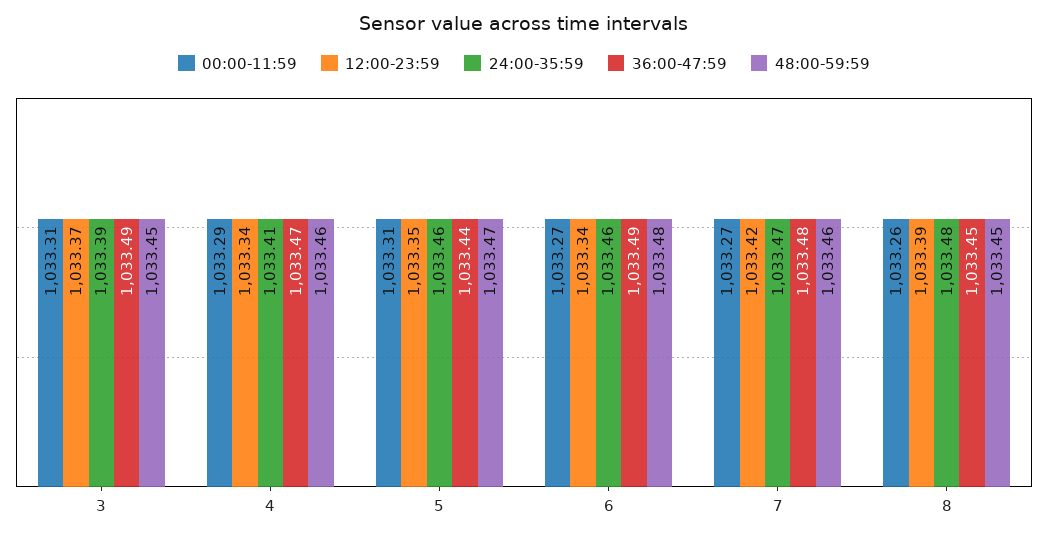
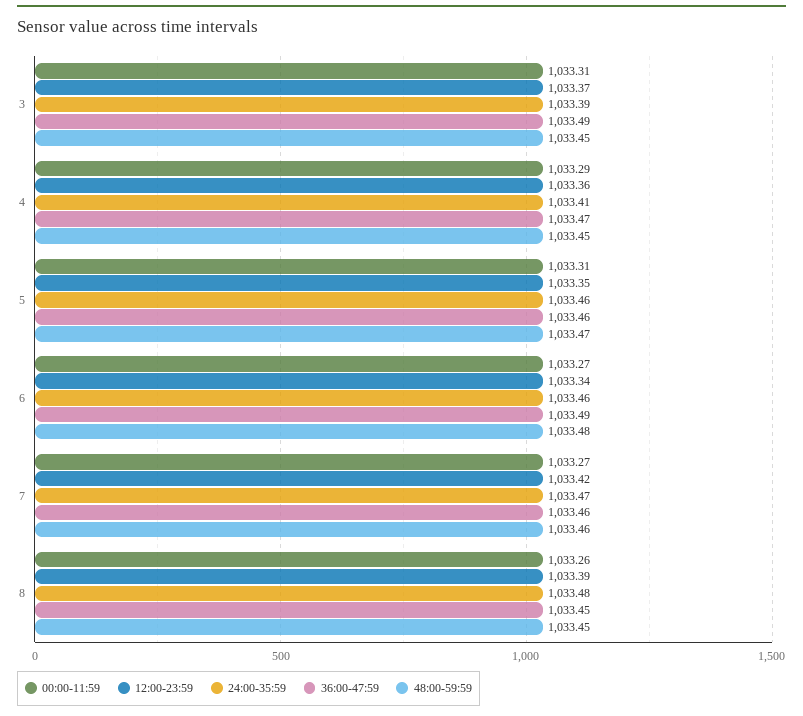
  {
    "00:00-11:59": {
      "3": 1033.31,
      "4": 1033.29,
      "5": 1033.31,
      "6": 1033.27,
      "7": 1033.27,
      "8": 1033.26
    },
    "12:00-23:59": {
      "3": 1033.37,
-     "4": 1033.34,
+     "4": 1033.36,
      "5": 1033.35,
      "6": 1033.34,
      "7": 1033.42,
      "8": 1033.39
    },
    "24:00-35:59": {
      "3": 1033.39,
      "4": 1033.41,
      "5": 1033.46,
      "6": 1033.46,
      "7": 1033.47,
      "8": 1033.48
    },
    "36:00-47:59": {
      "3": 1033.49,
      "4": 1033.47,
-     "5": 1033.44,
+     "5": 1033.46,
      "6": 1033.49,
-     "7": 1033.48,
+     "7": 1033.46,
      "8": 1033.45
    },
    "48:00-59:59": {
      "3": 1033.45,
-     "4": 1033.46,
+     "4": 1033.45,
      "5": 1033.47,
      "6": 1033.48,
      "7": 1033.46,
      "8": 1033.45
    }
  }

